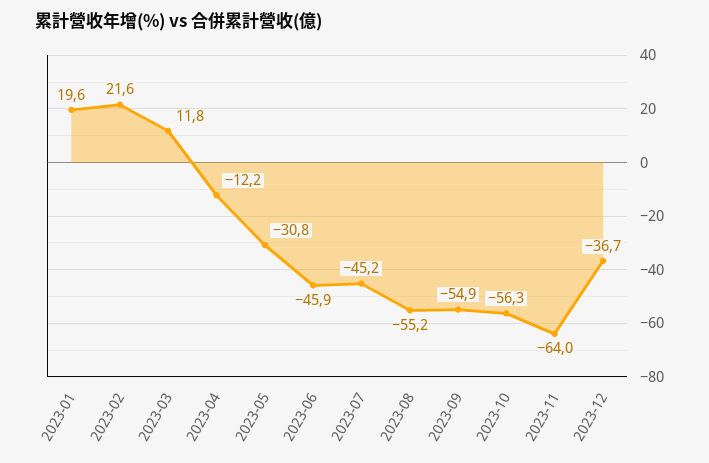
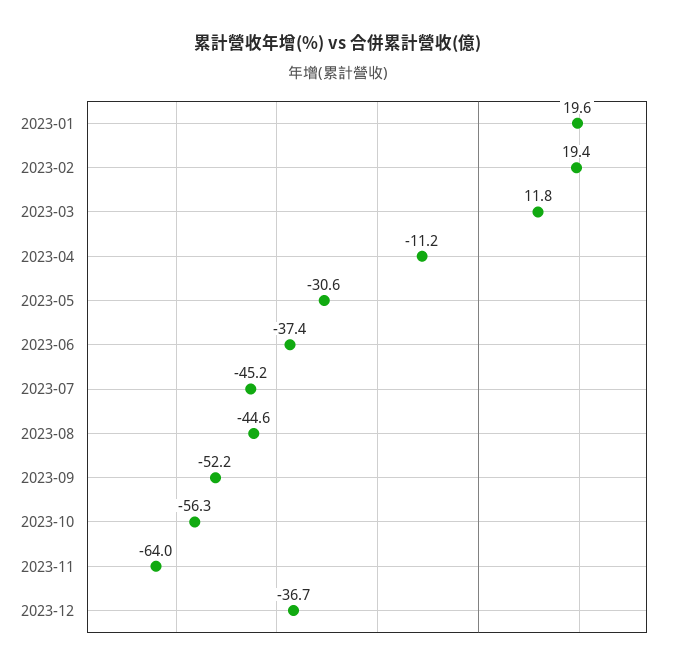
  {
    "2023-01": 19.6,
-   "2023-02": 21.6,
+   "2023-02": 19.4,
    "2023-03": 11.8,
-   "2023-04": -12.2,
+   "2023-04": -11.2,
-   "2023-05": -30.8,
+   "2023-05": -30.6,
-   "2023-06": -45.9,
+   "2023-06": -37.4,
    "2023-07": -45.2,
-   "2023-08": -55.2,
+   "2023-08": -44.6,
-   "2023-09": -54.9,
+   "2023-09": -52.2,
    "2023-10": -56.3,
    "2023-11": -64,
    "2023-12": -36.7
  }

